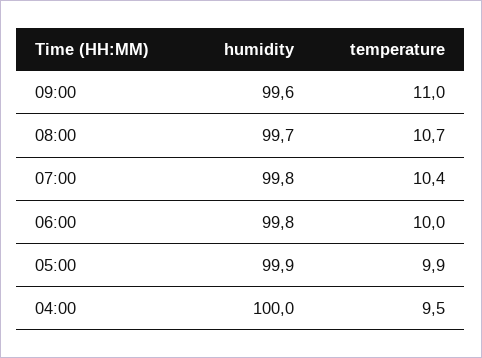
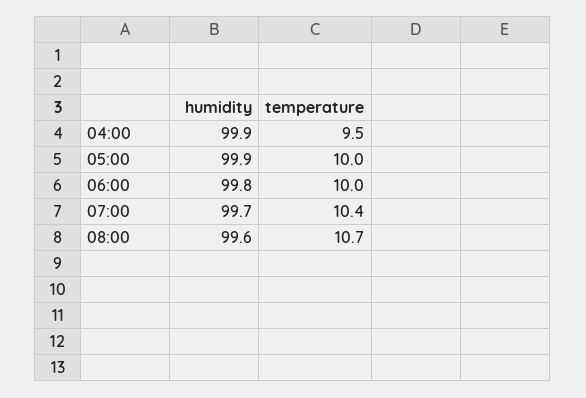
  {
    "humidity": {
-     "09:00": 99.6,
-     "08:00": 99.7,
+     "08:00": 99.6,
-     "07:00": 99.8,
+     "07:00": 99.7,
      "06:00": 99.8,
      "05:00": 99.9,
-     "04:00": 100
+     "04:00": 99.9
    },
    "temperature": {
-     "09:00": 11,
      "08:00": 10.7,
      "07:00": 10.4,
      "06:00": 10,
-     "05:00": 9.9,
+     "05:00": 10,
      "04:00": 9.5
    }
  }

